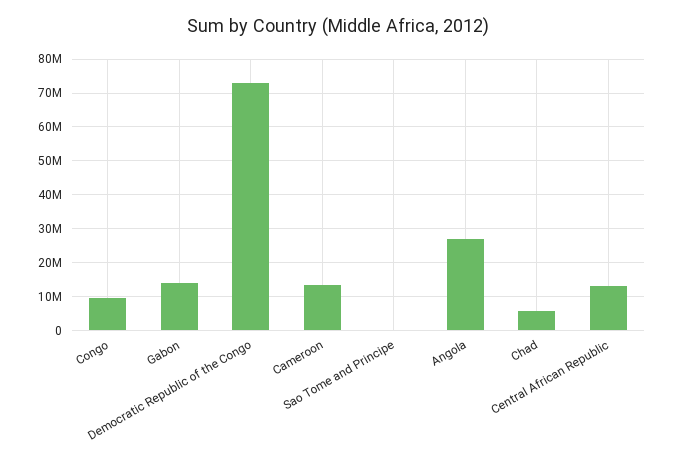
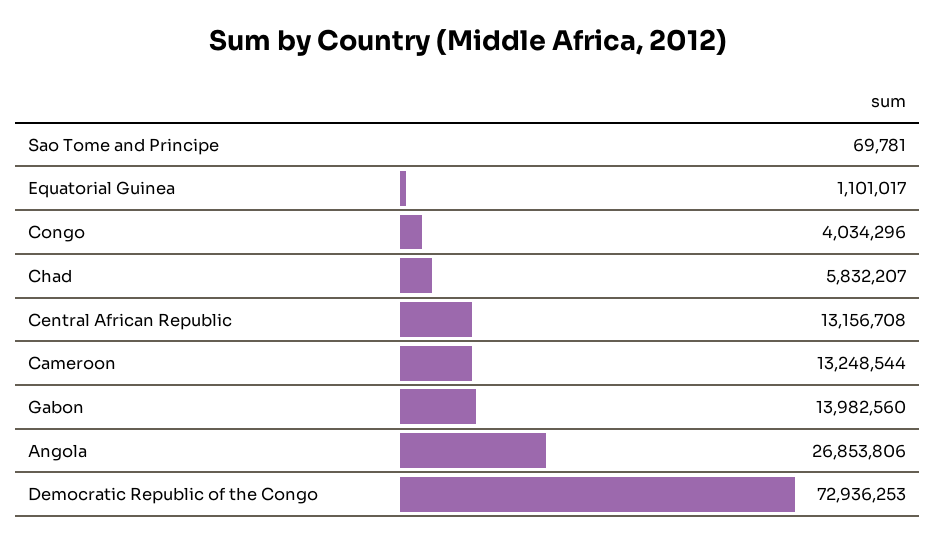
  {
-   "Congo": 10000000,
+   "Congo": 4034296,
    "Gabon": 13982560,
    "Democratic Republic of the Congo": 72936253,
    "Cameroon": 13248544,
    "Sao Tome and Principe": 69781,
    "Angola": 26853806,
    "Chad": 5832207,
-   "Central African Republic": 13156708
+   "Central African Republic": 13156708,
+   "Equatorial Guinea": 1101017
  }

